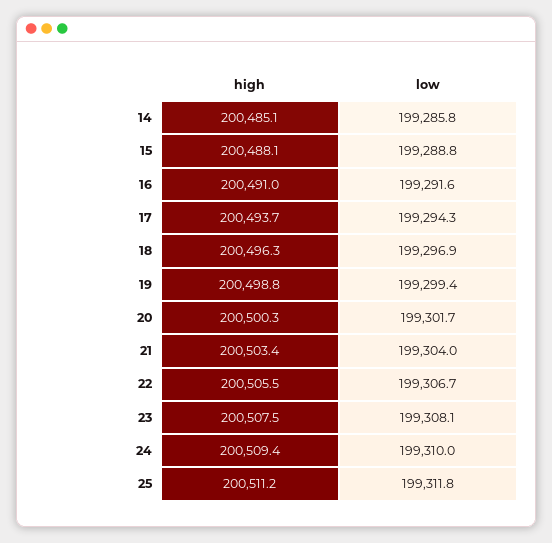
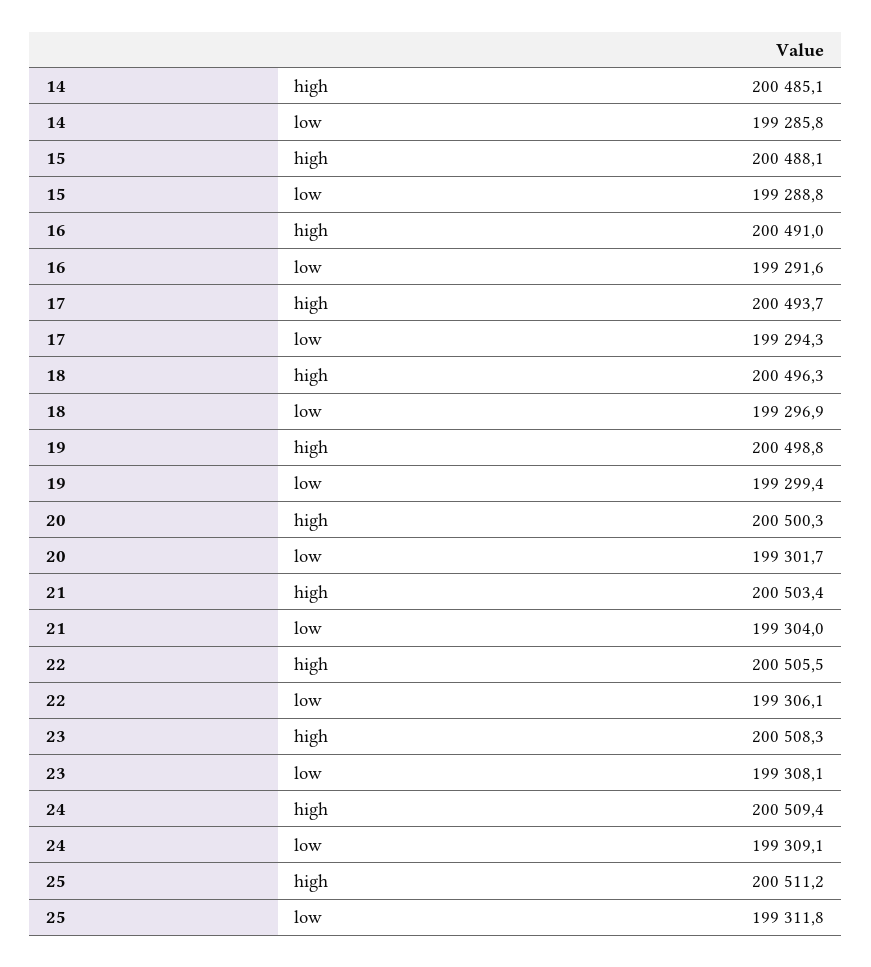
  {
    "high": {
      "14": 200485.1,
      "15": 200488.1,
      "16": 200491,
      "17": 200493.7,
      "18": 200496.3,
      "19": 200498.8,
      "20": 200500.3,
      "21": 200503.4,
      "22": 200505.5,
-     "23": 200507.5,
+     "23": 200508.3,
      "24": 200509.4,
      "25": 200511.2
    },
    "low": {
      "14": 199285.8,
      "15": 199288.8,
      "16": 199291.6,
      "17": 199294.3,
      "18": 199296.9,
      "19": 199299.4,
      "20": 199301.7,
      "21": 199304,
-     "22": 199306.7,
+     "22": 199306.1,
      "23": 199308.1,
-     "24": 199310,
+     "24": 199309.1,
      "25": 199311.8
    }
  }

